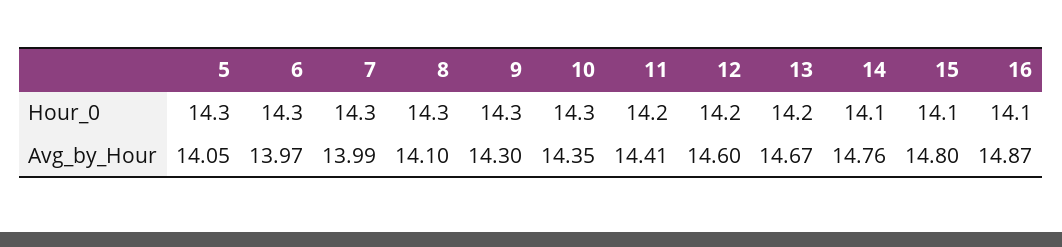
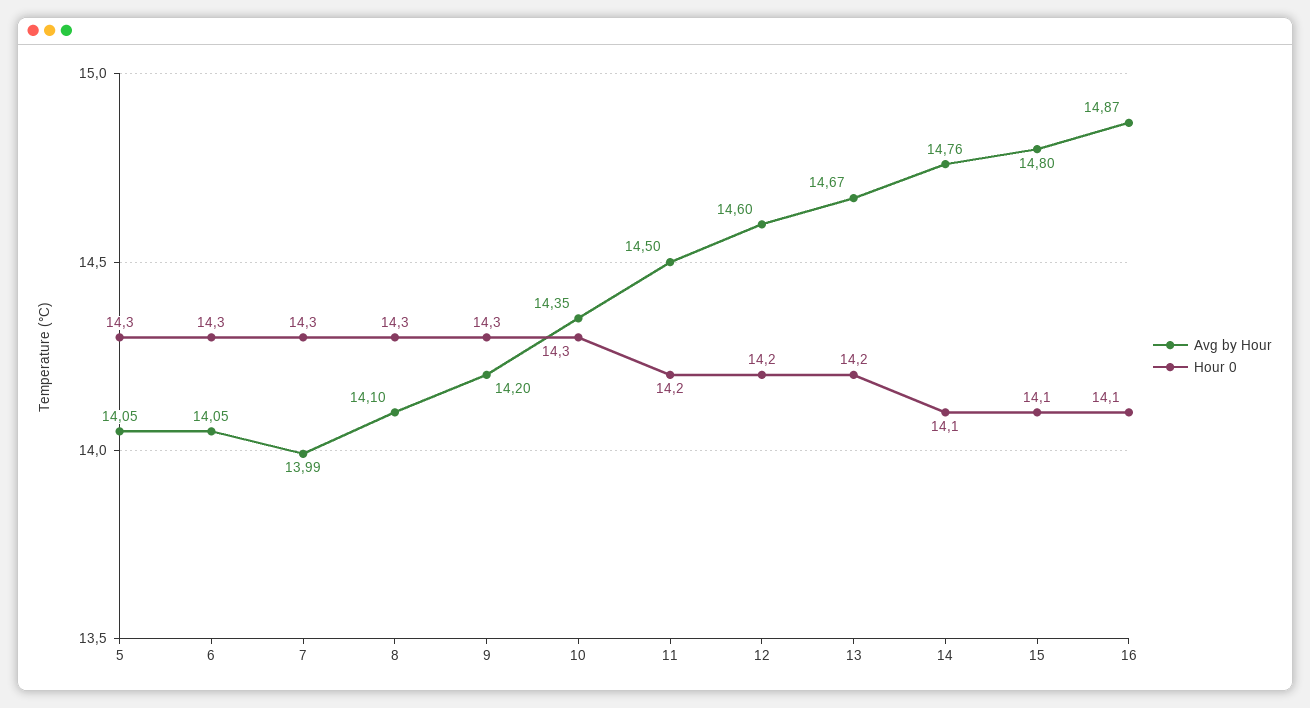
  {
    "Hour_0": {
      "5": 14.3,
      "6": 14.3,
      "7": 14.3,
      "8": 14.3,
      "9": 14.3,
      "10": 14.3,
      "11": 14.2,
      "12": 14.2,
      "13": 14.2,
      "14": 14.1,
      "15": 14.1,
      "16": 14.1
    },
    "Avg_by_Hour": {
      "5": 14.05,
-     "6": 13.97,
+     "6": 14.05,
      "7": 13.99,
      "8": 14.1,
-     "9": 14.3,
+     "9": 14.2,
      "10": 14.35,
-     "11": 14.41,
+     "11": 14.5,
      "12": 14.6,
      "13": 14.67,
      "14": 14.76,
      "15": 14.8,
      "16": 14.87
    }
  }

